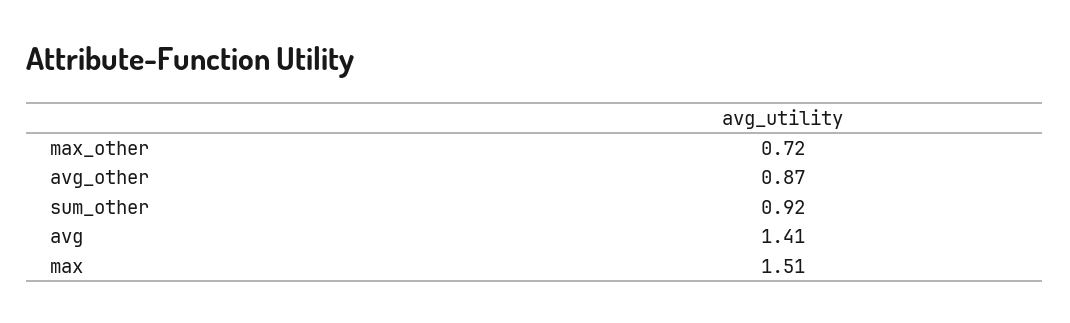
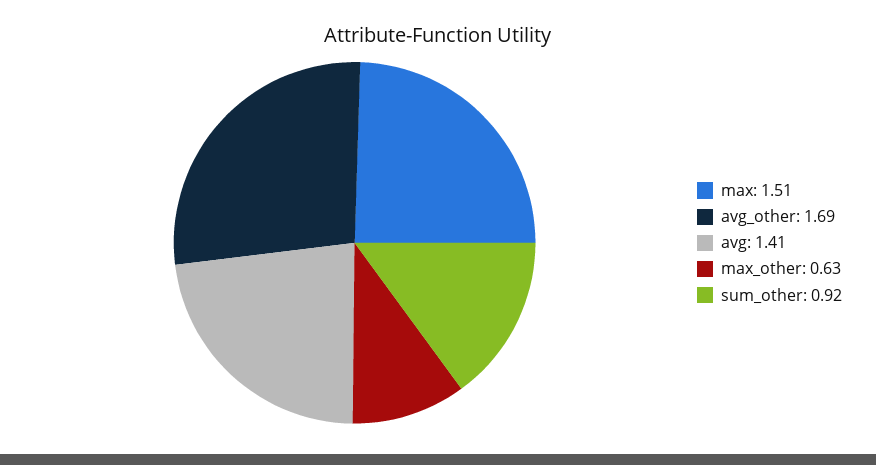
  {
-   "max_other": 0.72,
+   "max_other": 0.63,
-   "avg_other": 0.87,
+   "avg_other": 1.69,
    "sum_other": 0.92,
    "avg": 1.41,
    "max": 1.51
  }

